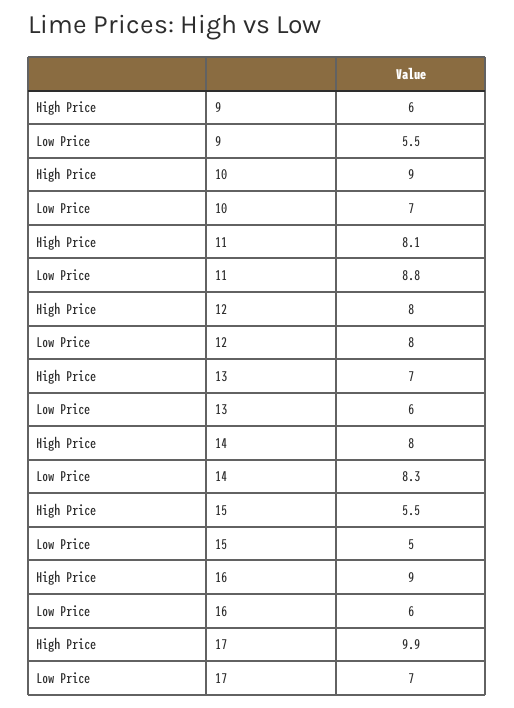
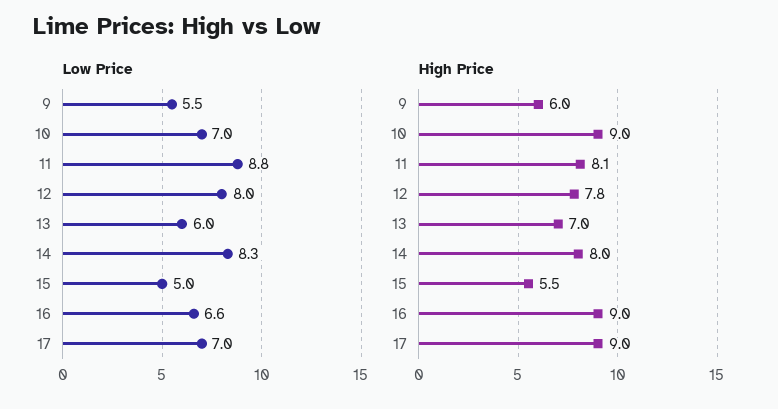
  {
    "High Price": {
      "9": 6,
      "10": 9,
      "11": 8.1,
-     "12": 8,
+     "12": 7.8,
      "13": 7,
      "14": 8,
      "15": 5.5,
      "16": 9,
-     "17": 9.9
+     "17": 9
    },
    "Low Price": {
      "9": 5.5,
      "10": 7,
      "11": 8.8,
      "12": 8,
      "13": 6,
      "14": 8.3,
      "15": 5,
-     "16": 6,
+     "16": 6.6,
      "17": 7
    }
  }

